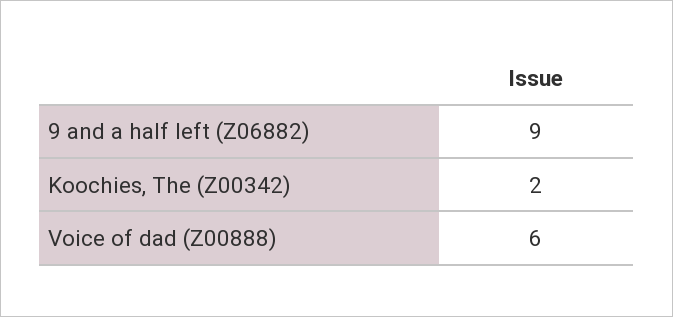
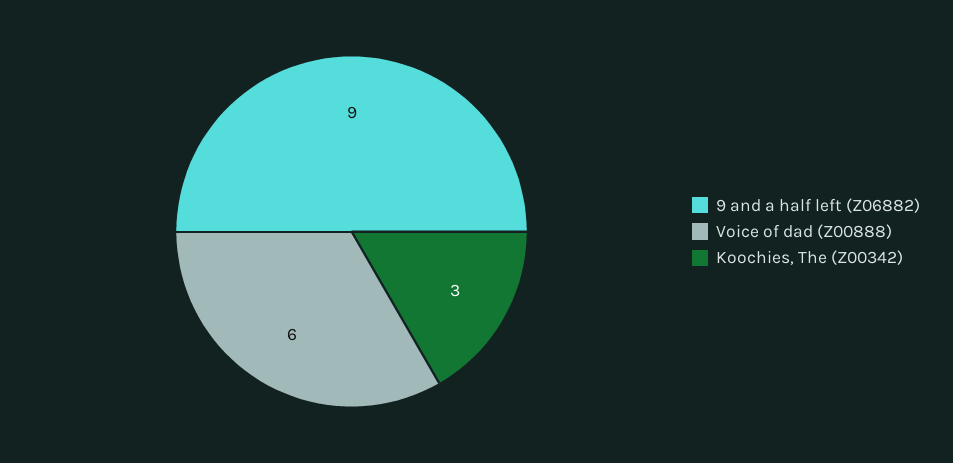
  {
    "9 and a half left (Z06882)": 9,
-   "Koochies, The (Z00342)": 2,
+   "Koochies, The (Z00342)": 3,
    "Voice of dad (Z00888)": 6
  }

